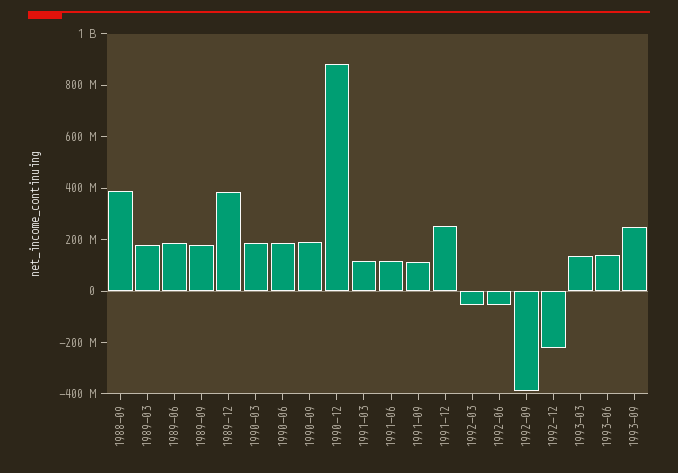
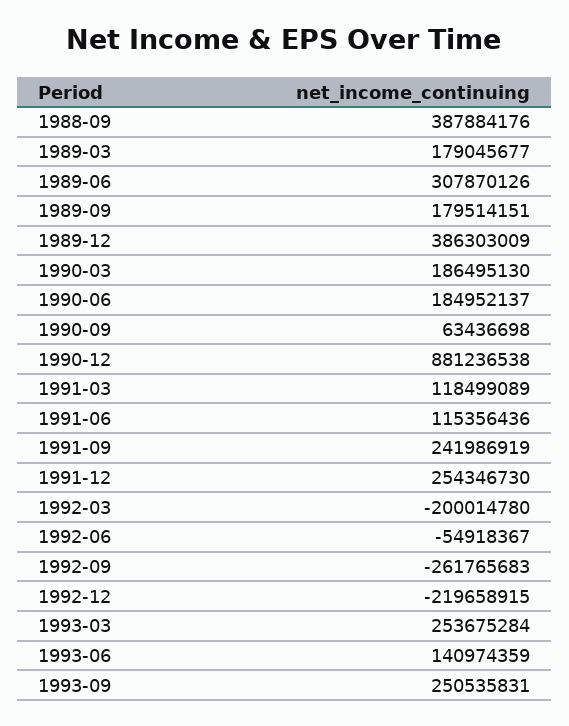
  {
    "1988-09": 387884176,
    "1989-03": 179045677,
-   "1989-06": 200000000,
+   "1989-06": 307870126,
    "1989-09": 179514151,
    "1989-12": 386303009,
    "1990-03": 186495130,
    "1990-06": 184952137,
-   "1990-09": 200000000,
+   "1990-09": 63436698,
    "1990-12": 881236538,
    "1991-03": 118499089,
    "1991-06": 115356436,
-   "1991-09": 100000000,
+   "1991-09": 241986919,
    "1991-12": 254346730,
-   "1992-03": -50000000,
+   "1992-03": -200014780,
    "1992-06": -54918367,
-   "1992-09": -400000000,
+   "1992-09": -261765683,
    "1992-12": -219658915,
-   "1993-03": 150000000,
+   "1993-03": 253675284,
    "1993-06": 140974359,
    "1993-09": 250535831
  }

